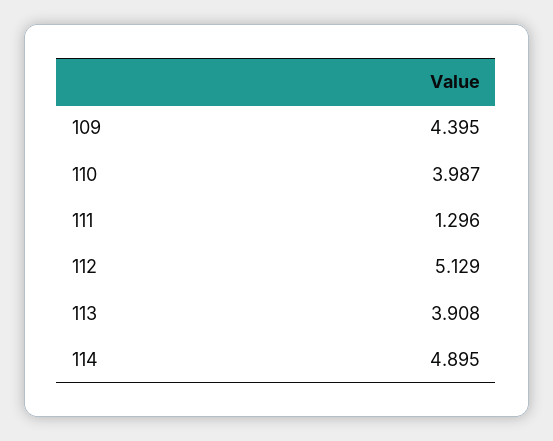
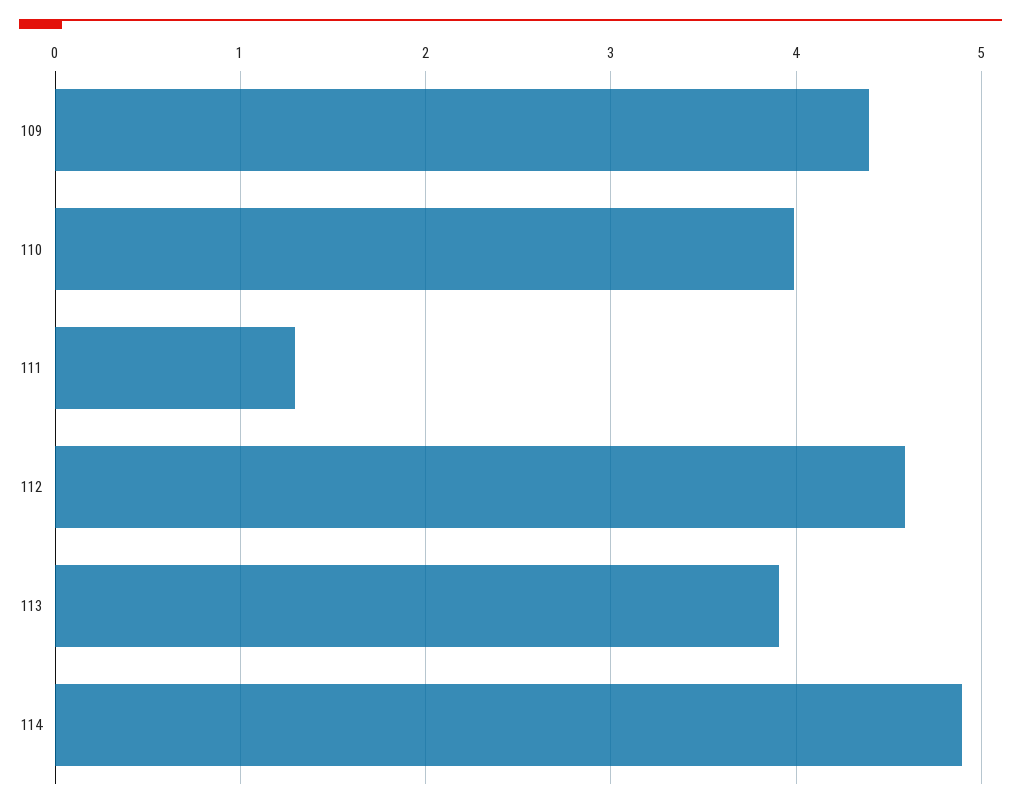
  {
    "109": 4.395,
    "110": 3.987,
    "111": 1.296,
-   "112": 5.129,
+   "112": 4.6,
    "113": 3.908,
    "114": 4.895
  }

